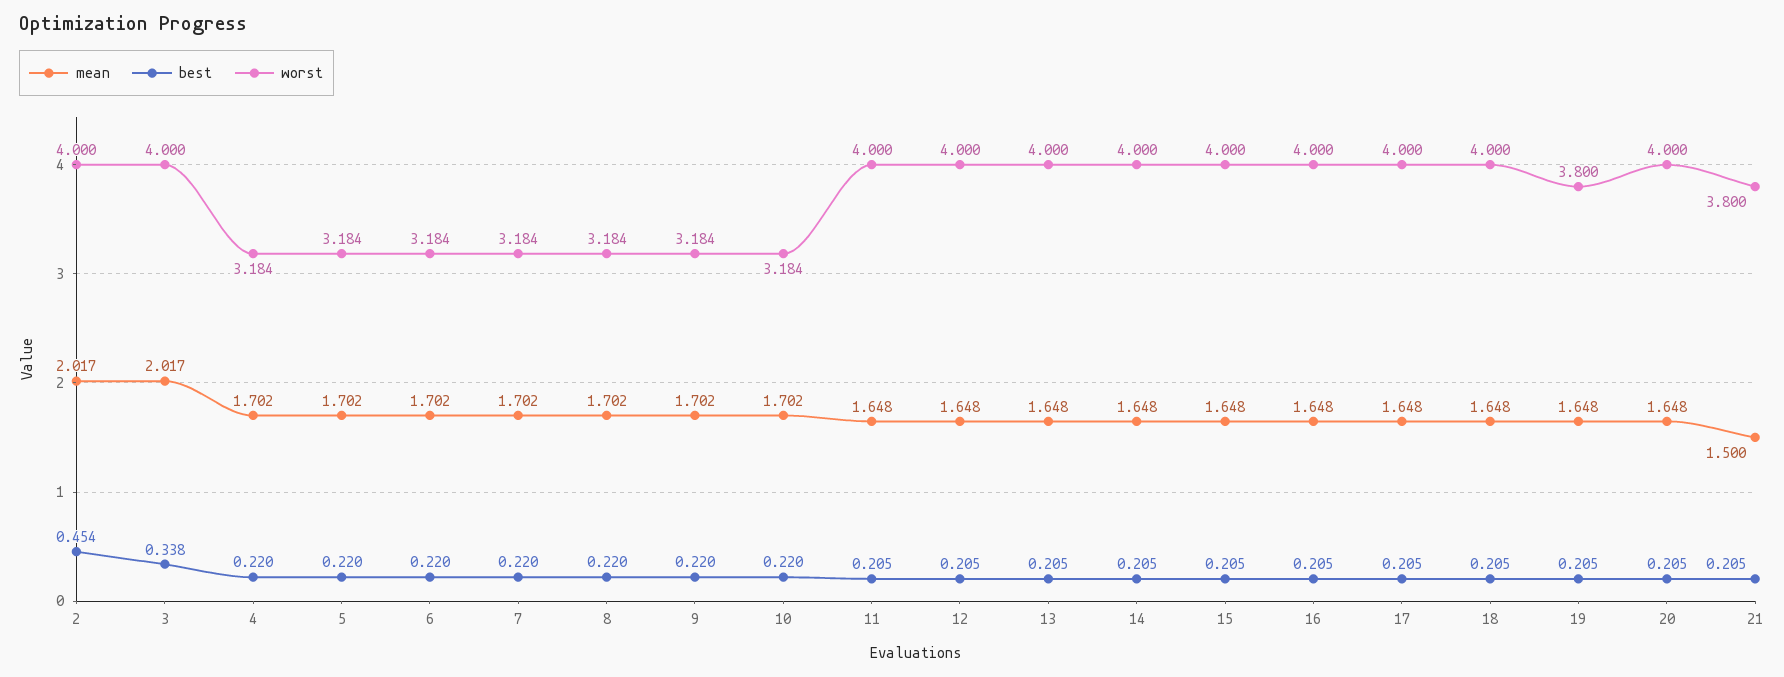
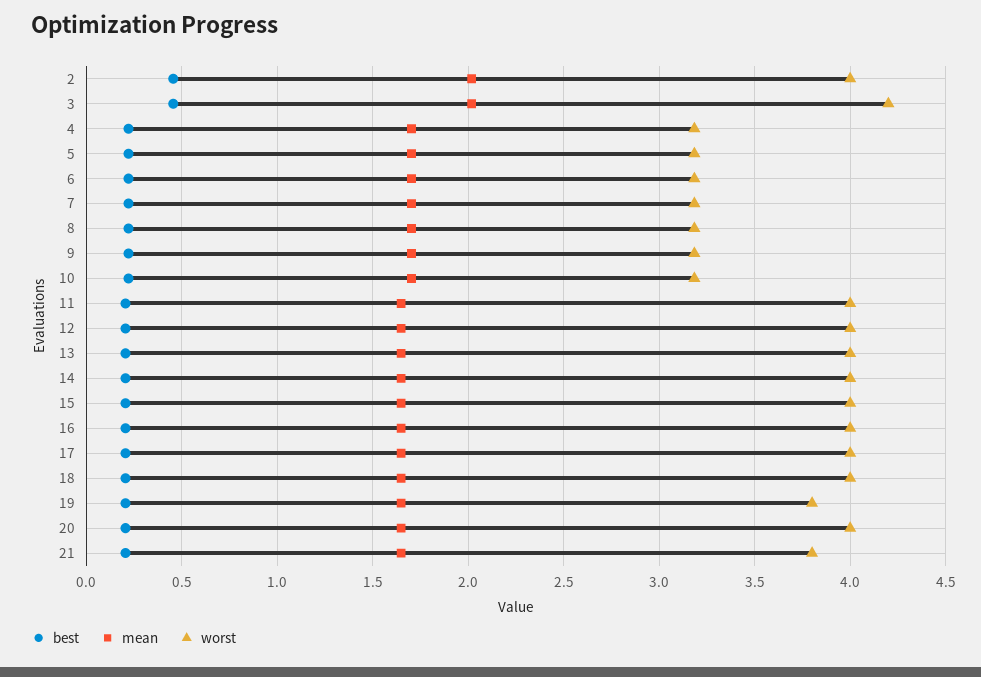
  {
    "mean": {
      "2": 2.017,
      "3": 2.017,
      "4": 1.702,
      "5": 1.702,
      "6": 1.702,
      "7": 1.702,
      "8": 1.702,
      "9": 1.702,
      "10": 1.702,
      "11": 1.648,
      "12": 1.648,
      "13": 1.648,
      "14": 1.648,
      "15": 1.648,
      "16": 1.648,
      "17": 1.648,
      "18": 1.648,
      "19": 1.648,
      "20": 1.648,
-     "21": 1.5
+     "21": 1.65
    },
    "best": {
      "2": 0.454,
-     "3": 0.338,
+     "3": 0.45,
      "4": 0.22,
      "5": 0.22,
      "6": 0.22,
      "7": 0.22,
      "8": 0.22,
      "9": 0.22,
      "10": 0.22,
      "11": 0.205,
      "12": 0.205,
      "13": 0.205,
      "14": 0.205,
      "15": 0.205,
      "16": 0.205,
      "17": 0.205,
      "18": 0.205,
      "19": 0.205,
      "20": 0.205,
      "21": 0.205
    },
    "worst": {
      "2": 4,
-     "3": 4,
+     "3": 4.2,
      "4": 3.184,
      "5": 3.184,
      "6": 3.184,
      "7": 3.184,
      "8": 3.184,
      "9": 3.184,
      "10": 3.184,
      "11": 4,
      "12": 4,
      "13": 4,
      "14": 4,
      "15": 4,
      "16": 4,
      "17": 4,
      "18": 4,
      "19": 3.8,
      "20": 4,
      "21": 3.8
    }
  }

